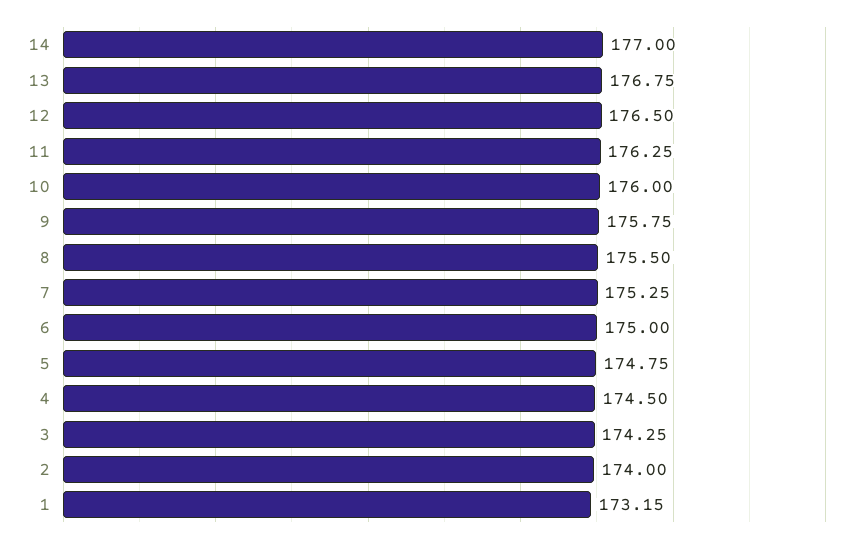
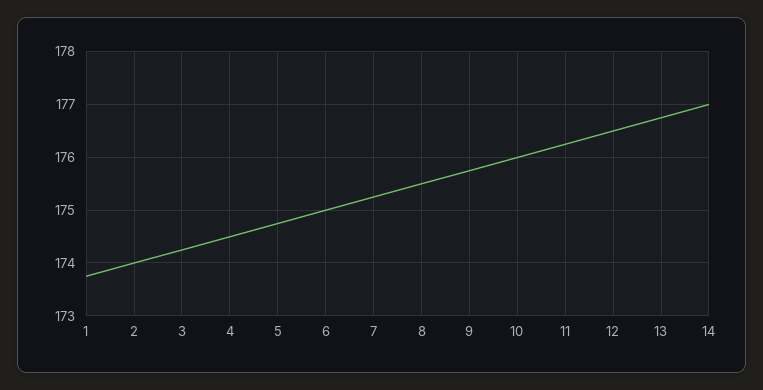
  {
    "14": 177,
    "13": 176.75,
    "12": 176.5,
    "11": 176.25,
    "10": 176,
    "9": 175.75,
    "8": 175.5,
    "7": 175.25,
    "6": 175,
    "5": 174.75,
    "4": 174.5,
    "3": 174.25,
    "2": 174,
-   "1": 173.15
+   "1": 173.8
  }

